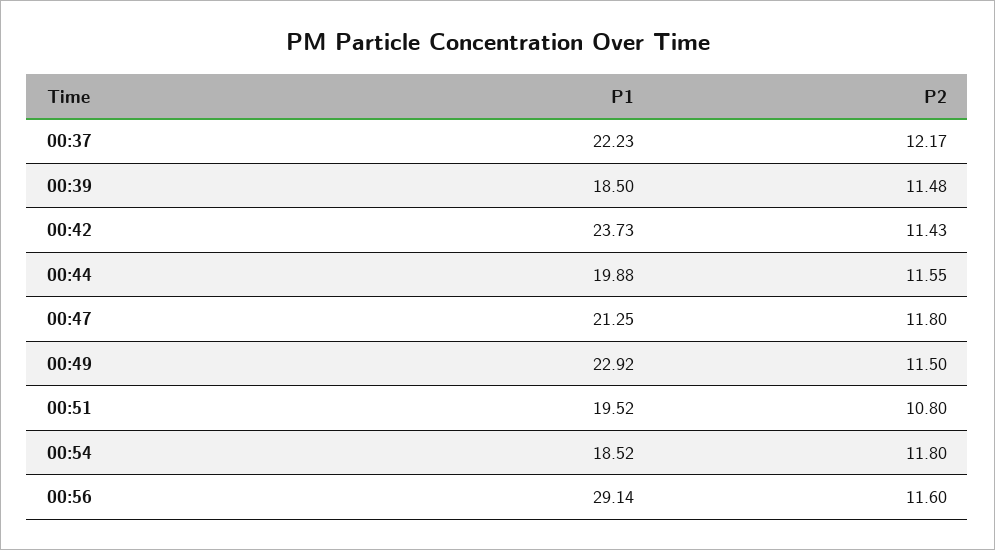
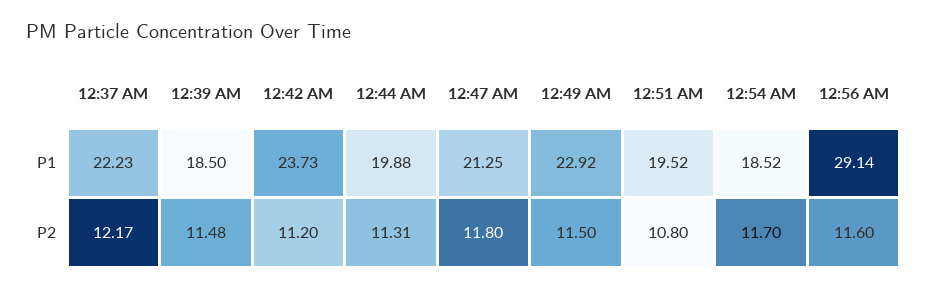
  {
    "P1": {
      "00:37": 22.23,
      "00:39": 18.5,
      "00:42": 23.73,
      "00:44": 19.88,
      "00:47": 21.25,
      "00:49": 22.92,
      "00:51": 19.52,
      "00:54": 18.52,
      "00:56": 29.14
    },
    "P2": {
      "00:37": 12.17,
      "00:39": 11.48,
-     "00:42": 11.43,
+     "00:42": 11.2,
-     "00:44": 11.55,
+     "00:44": 11.31,
      "00:47": 11.8,
      "00:49": 11.5,
      "00:51": 10.8,
-     "00:54": 11.8,
+     "00:54": 11.7,
      "00:56": 11.6
    }
  }

